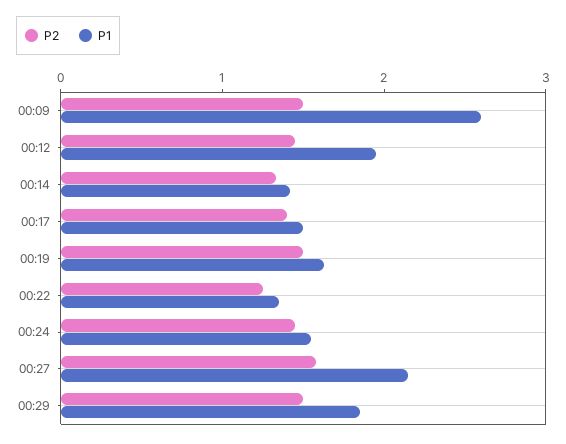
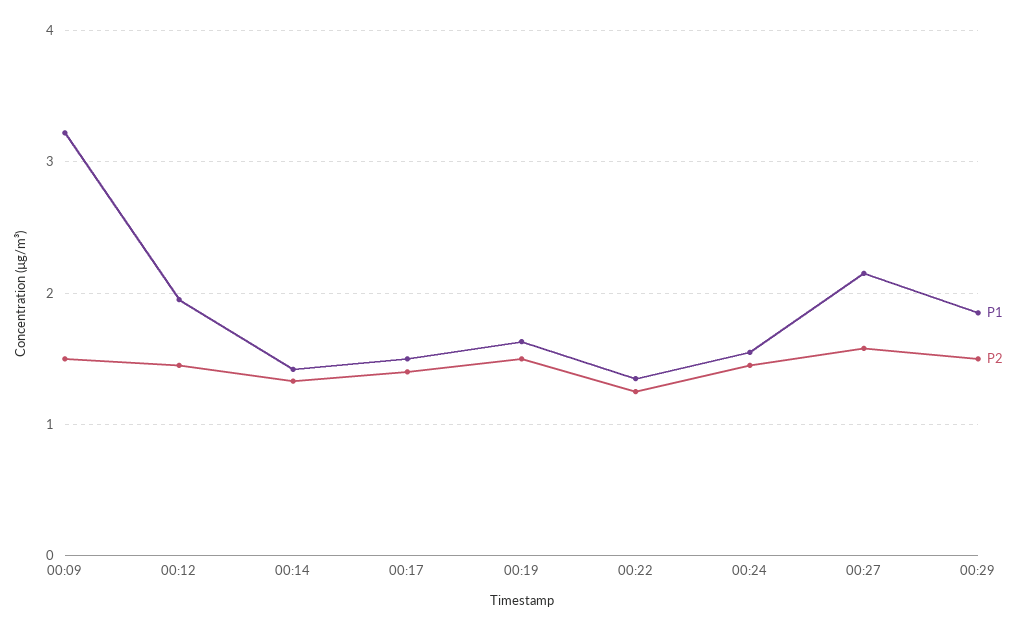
  {
    "P2": {
      "00:09": 1.5,
      "00:12": 1.5,
      "00:14": 1.3,
      "00:17": 1.4,
      "00:19": 1.5,
      "00:22": 1.3,
      "00:24": 1.5,
      "00:27": 1.6,
      "00:29": 1.5
    },
    "P1": {
-     "00:09": 2.6,
+     "00:09": 3.2,
      "00:12": 2,
      "00:14": 1.4,
      "00:17": 1.5,
      "00:19": 1.6,
      "00:22": 1.4,
      "00:24": 1.6,
      "00:27": 2.2,
      "00:29": 1.9
    }
  }

